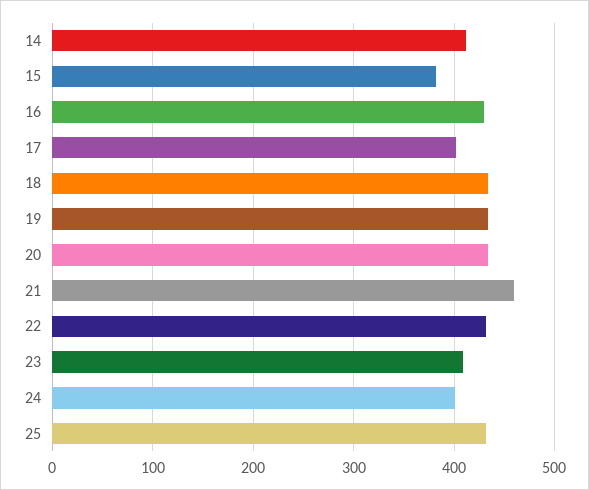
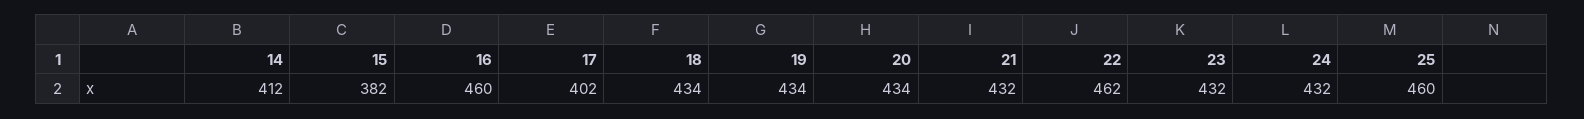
  {
    "14": 412,
    "15": 382,
-   "16": 430,
+   "16": 460,
    "17": 402,
    "18": 434,
    "19": 434,
    "20": 434,
-   "21": 460,
+   "21": 432,
-   "22": 430,
+   "22": 462,
-   "23": 410,
+   "23": 432,
-   "24": 400,
+   "24": 432,
-   "25": 430
+   "25": 460
  }

